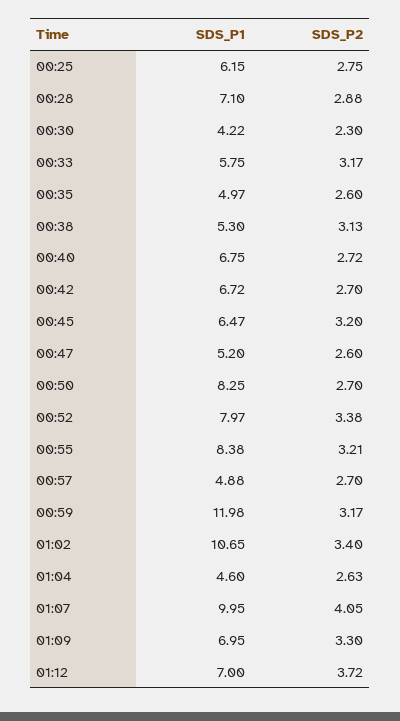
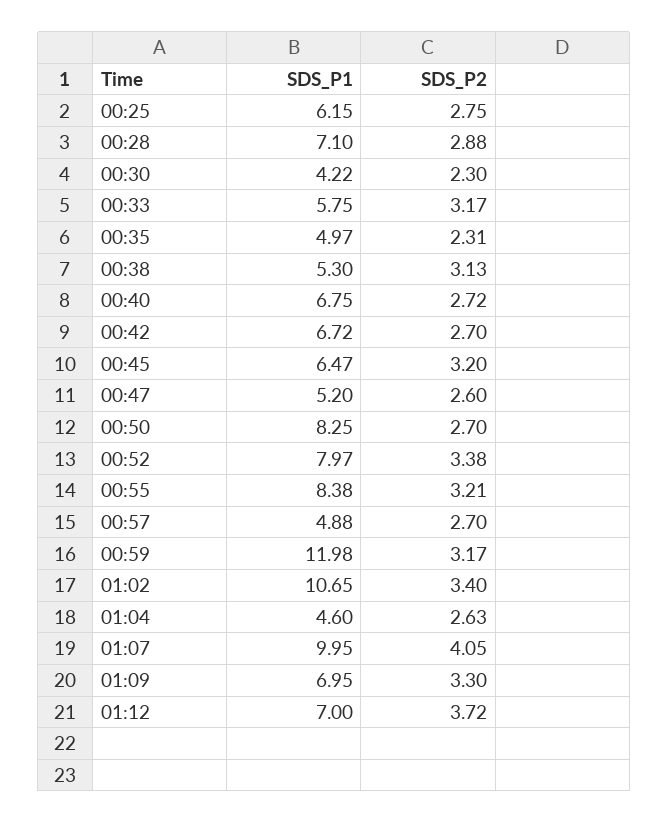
  {
    "SDS_P1": {
      "00:25": 6.15,
      "00:28": 7.1,
      "00:30": 4.22,
      "00:33": 5.75,
      "00:35": 4.97,
      "00:38": 5.3,
      "00:40": 6.75,
      "00:42": 6.72,
      "00:45": 6.47,
      "00:47": 5.2,
      "00:50": 8.25,
      "00:52": 7.97,
      "00:55": 8.38,
      "00:57": 4.88,
      "00:59": 11.98,
      "01:02": 10.65,
      "01:04": 4.6,
      "01:07": 9.95,
      "01:09": 6.95,
      "01:12": 7
    },
    "SDS_P2": {
      "00:25": 2.75,
      "00:28": 2.88,
      "00:30": 2.3,
      "00:33": 3.17,
-     "00:35": 2.6,
+     "00:35": 2.31,
      "00:38": 3.13,
      "00:40": 2.72,
      "00:42": 2.7,
      "00:45": 3.2,
      "00:47": 2.6,
      "00:50": 2.7,
      "00:52": 3.38,
      "00:55": 3.21,
      "00:57": 2.7,
      "00:59": 3.17,
      "01:02": 3.4,
      "01:04": 2.63,
      "01:07": 4.05,
      "01:09": 3.3,
      "01:12": 3.72
    }
  }

